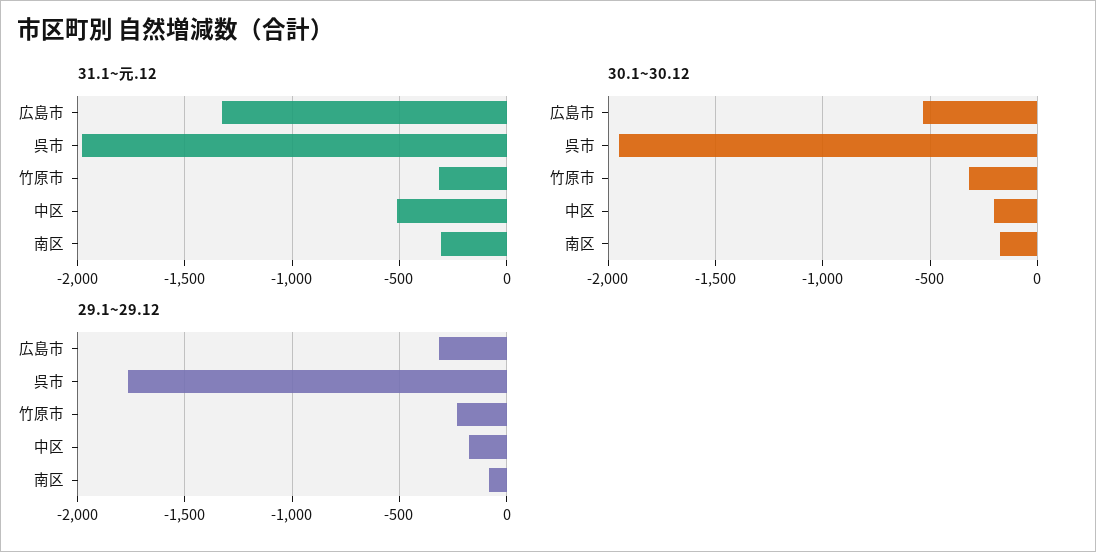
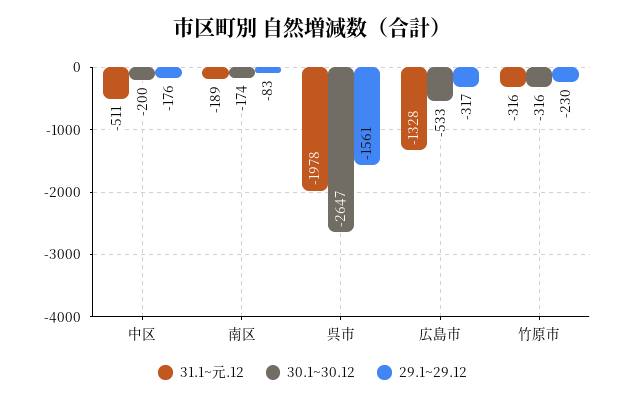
  {
    "31.1~元.12": {
      "広島市": -1328,
      "呉市": -1978,
      "竹原市": -316,
      "中区": -511,
-     "南区": -300
+     "南区": -189
    },
    "30.1~30.12": {
      "広島市": -533,
-     "呉市": -1950,
+     "呉市": -2647,
      "竹原市": -316,
      "中区": -200,
      "南区": -174
    },
    "29.1~29.12": {
      "広島市": -317,
-     "呉市": -1750,
+     "呉市": -1561,
      "竹原市": -230,
      "中区": -176,
      "南区": -83
    }
  }

